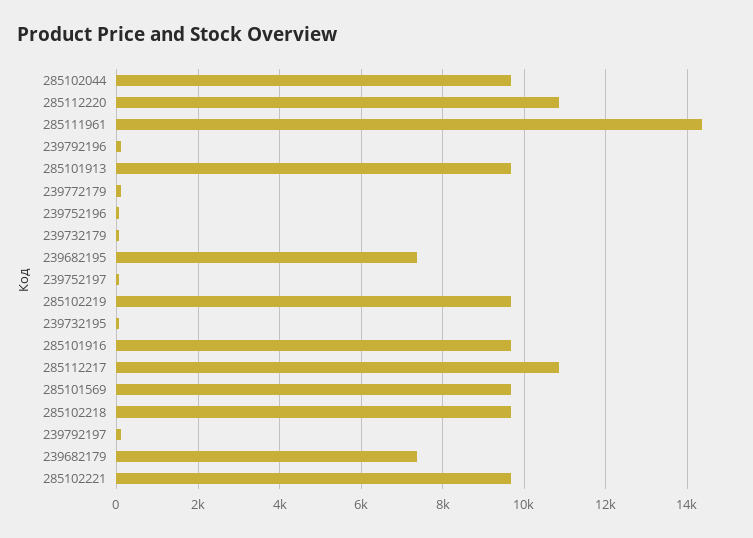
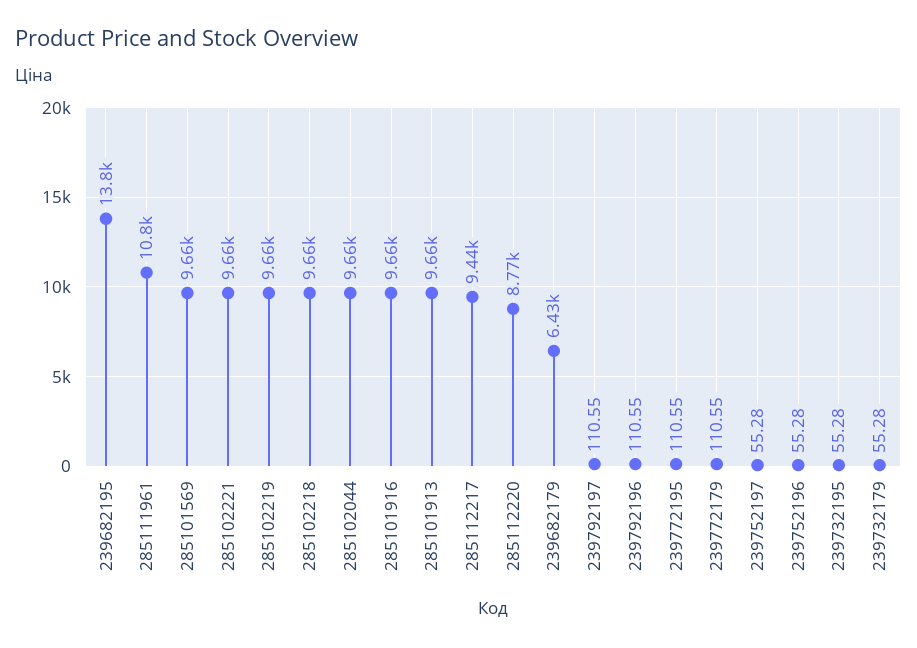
  {
    "285102044": 9660,
-   "285112220": 10800,
+   "285112220": 8770,
-   "285111961": 14400,
+   "285111961": 10800,
    "239792196": 110.55,
    "285101913": 9660,
    "239772179": 110.55,
    "239752196": 55.28,
    "239732179": 55.28,
-   "239682195": 7400,
+   "239682195": 13800,
    "239752197": 55.28,
    "285102219": 9660,
    "239732195": 55.28,
    "285101916": 9660,
-   "285112217": 10800,
+   "285112217": 9440,
    "285101569": 9660,
    "285102218": 9660,
    "239792197": 110.55,
-   "239682179": 7400,
+   "239682179": 6430,
-   "285102221": 9660
+   "285102221": 9660,
+   "239772195": 110.55
  }

